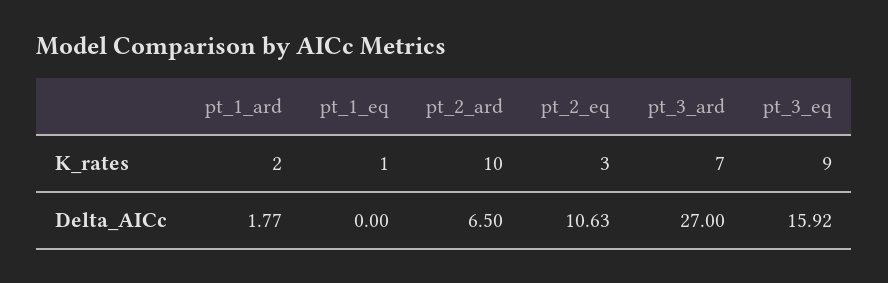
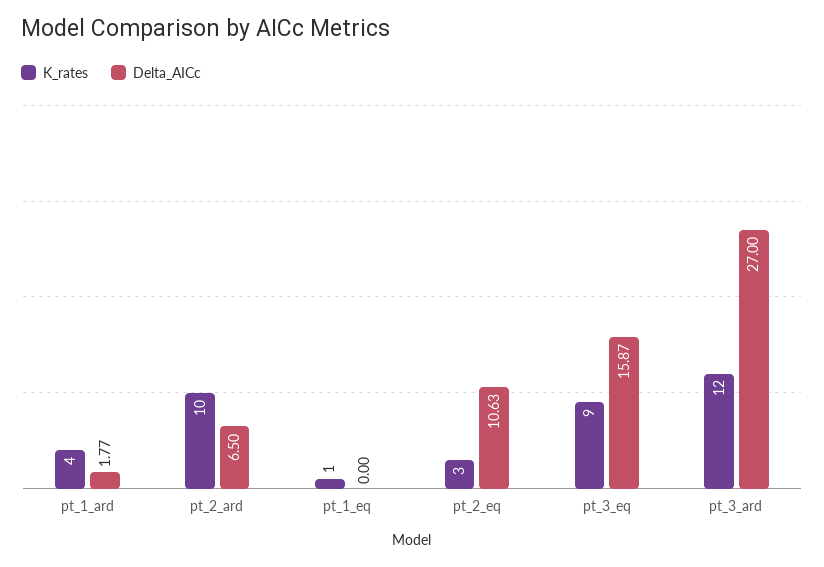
  {
    "K_rates": {
-     "pt_1_ard": 2,
+     "pt_1_ard": 4,
      "pt_1_eq": 1,
      "pt_2_ard": 10,
      "pt_2_eq": 3,
-     "pt_3_ard": 7,
+     "pt_3_ard": 12,
      "pt_3_eq": 9
    },
    "Delta_AICc": {
      "pt_1_ard": 1.77,
      "pt_1_eq": 0,
      "pt_2_ard": 6.5,
      "pt_2_eq": 10.63,
      "pt_3_ard": 27,
-     "pt_3_eq": 15.92
+     "pt_3_eq": 15.87
    }
  }

